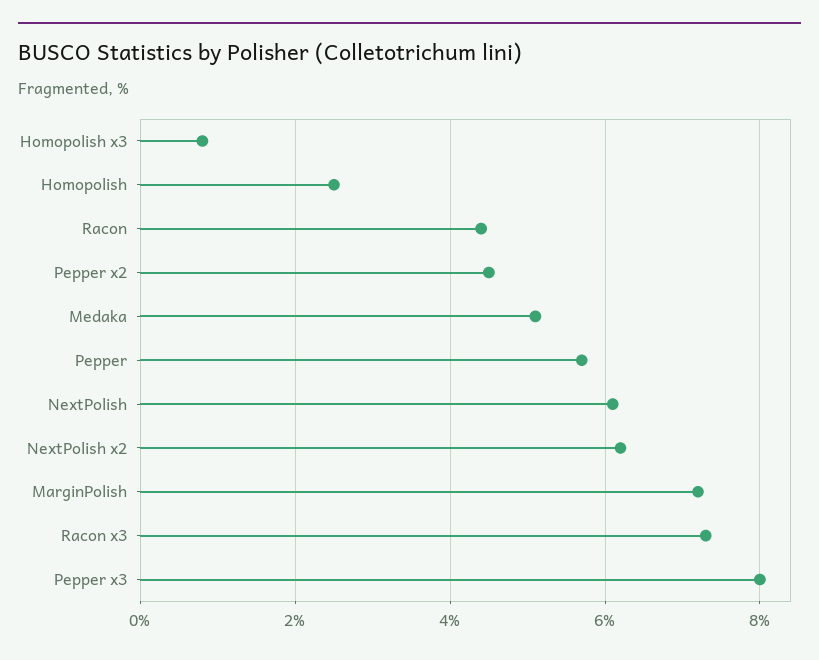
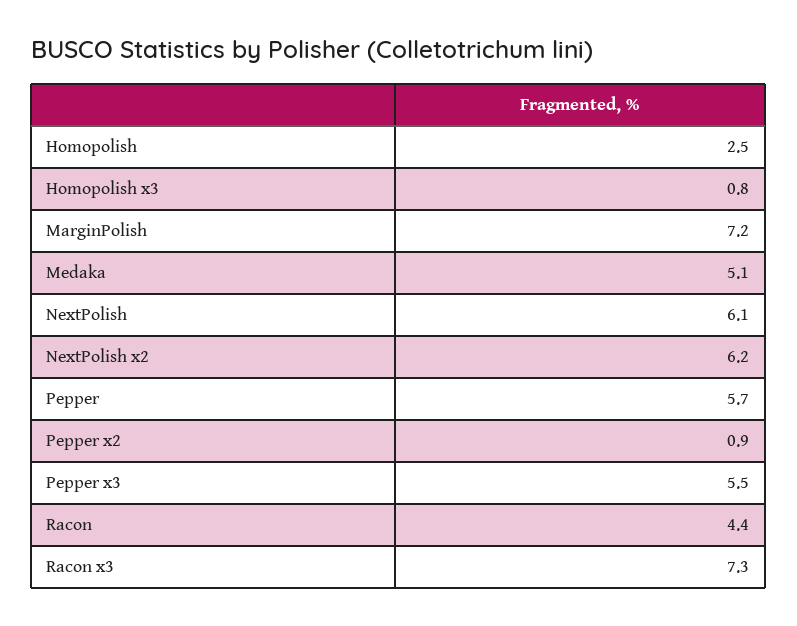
  {
    "Homopolish x3": 0.8,
    "Homopolish": 2.5,
    "Racon": 4.4,
-   "Pepper x2": 4.5,
+   "Pepper x2": 0.9,
    "Medaka": 5.1,
    "Pepper": 5.7,
    "NextPolish": 6.1,
    "NextPolish x2": 6.2,
    "MarginPolish": 7.2,
    "Racon x3": 7.3,
-   "Pepper x3": 8
+   "Pepper x3": 5.5
  }

